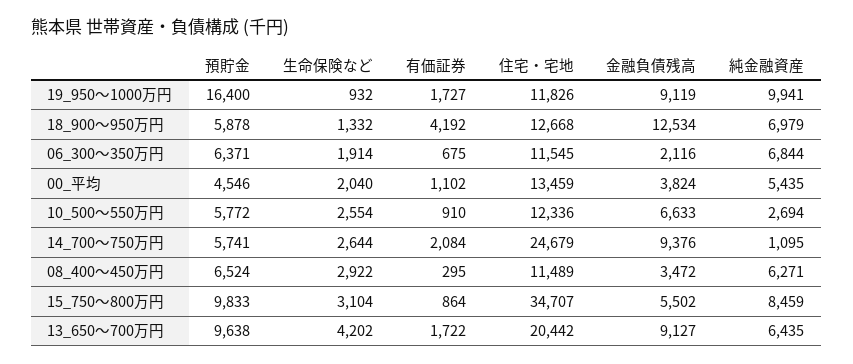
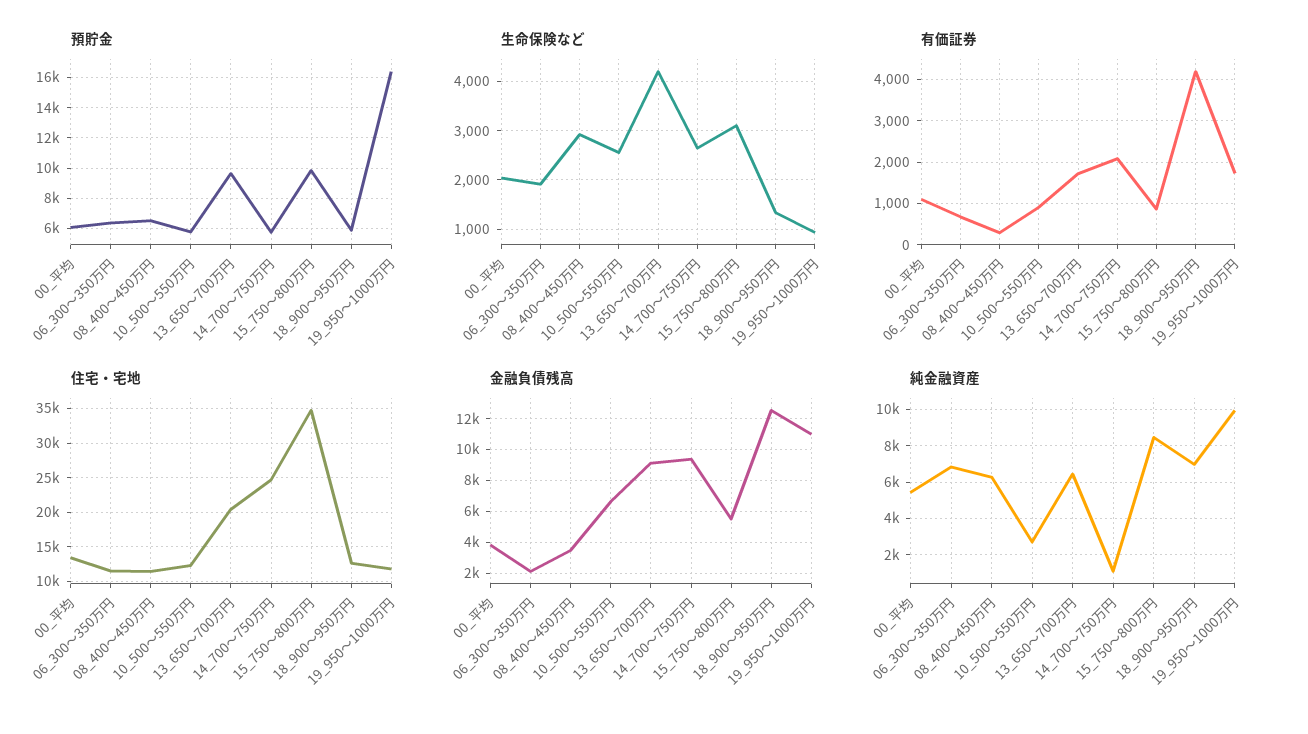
  {
    "預貯金": {
      "19_950～1000万円": 16400,
      "18_900～950万円": 5878,
      "06_300～350万円": 6371,
-     "00_平均": 4546,
+     "00_平均": 6000,
      "10_500～550万円": 5772,
      "14_700～750万円": 5741,
      "08_400～450万円": 6524,
      "15_750～800万円": 9833,
      "13_650～700万円": 9638
    },
    "生命保険など": {
      "19_950～1000万円": 932,
      "18_900～950万円": 1332,
      "06_300～350万円": 1914,
      "00_平均": 2040,
      "10_500～550万円": 2554,
      "14_700～750万円": 2644,
      "08_400～450万円": 2922,
      "15_750～800万円": 3104,
      "13_650～700万円": 4202
    },
    "有価証券": {
      "19_950～1000万円": 1727,
      "18_900～950万円": 4192,
      "06_300～350万円": 675,
      "00_平均": 1102,
      "10_500～550万円": 910,
      "14_700～750万円": 2084,
      "08_400～450万円": 295,
      "15_750～800万円": 864,
      "13_650～700万円": 1722
    },
    "住宅・宅地": {
      "19_950～1000万円": 11826,
      "18_900～950万円": 12668,
      "06_300～350万円": 11545,
      "00_平均": 13459,
      "10_500～550万円": 12336,
      "14_700～750万円": 24679,
      "08_400～450万円": 11489,
      "15_750～800万円": 34707,
      "13_650～700万円": 20442
    },
    "金融負債残高": {
-     "19_950～1000万円": 9119,
+     "19_950～1000万円": 11000,
      "18_900～950万円": 12534,
      "06_300～350万円": 2116,
      "00_平均": 3824,
      "10_500～550万円": 6633,
      "14_700～750万円": 9376,
      "08_400～450万円": 3472,
      "15_750～800万円": 5502,
      "13_650～700万円": 9127
    },
    "純金融資産": {
      "19_950～1000万円": 9941,
      "18_900～950万円": 6979,
      "06_300～350万円": 6844,
      "00_平均": 5435,
      "10_500～550万円": 2694,
      "14_700～750万円": 1095,
      "08_400～450万円": 6271,
      "15_750～800万円": 8459,
      "13_650～700万円": 6435
    }
  }

